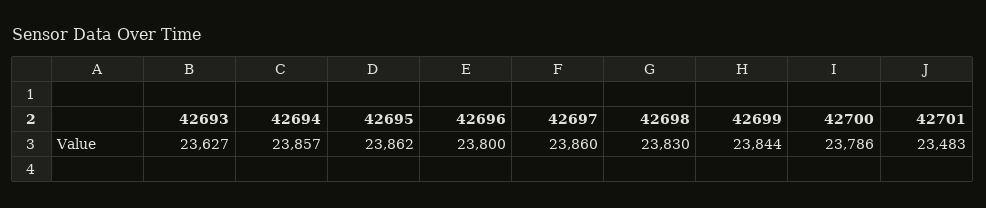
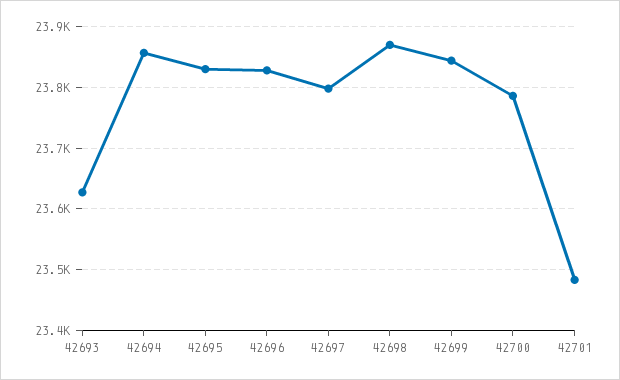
  {
    "42693": 23627,
    "42694": 23857,
-   "42695": 23862,
+   "42695": 23830,
-   "42696": 23800,
+   "42696": 23830,
-   "42697": 23860,
+   "42697": 23800,
-   "42698": 23830,
+   "42698": 23870,
    "42699": 23844,
    "42700": 23786,
    "42701": 23483
  }

